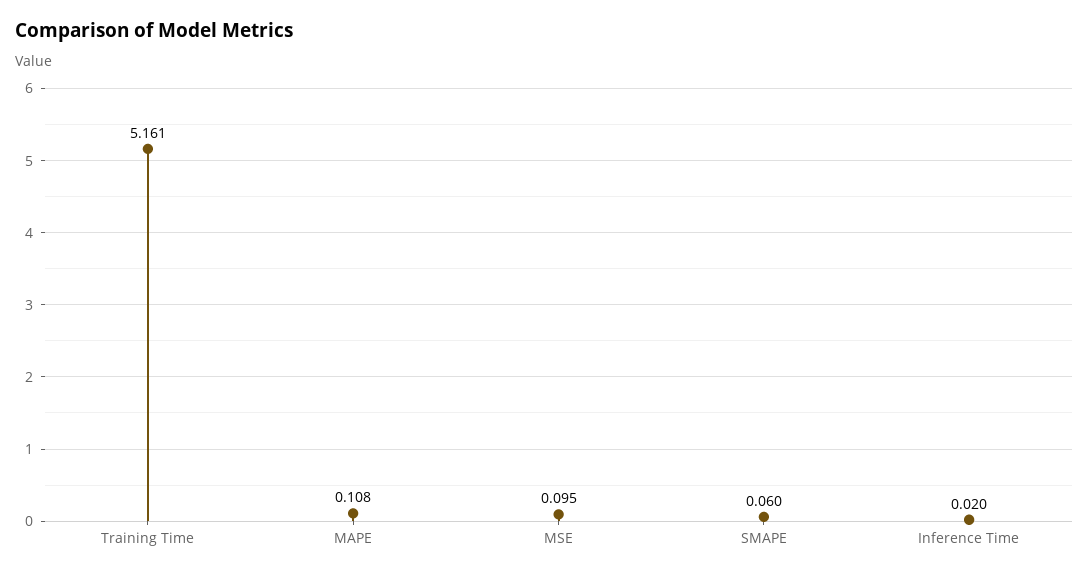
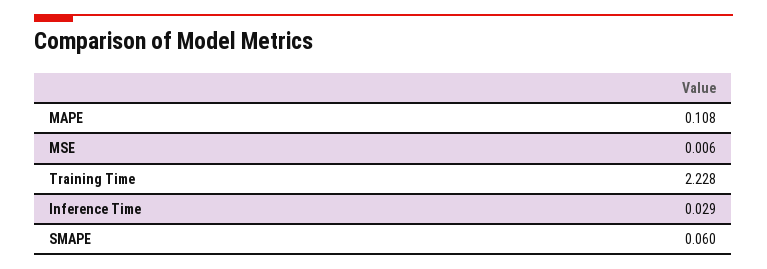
  {
-   "Training Time": 5.161,
+   "Training Time": 2.228,
    "MAPE": 0.108,
-   "MSE": 0.095,
+   "MSE": 0.006,
    "SMAPE": 0.06,
-   "Inference Time": 0.02
+   "Inference Time": 0.029
  }

